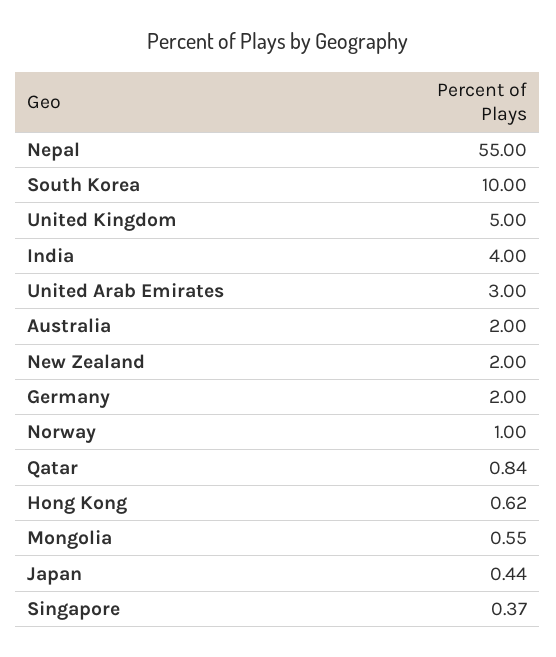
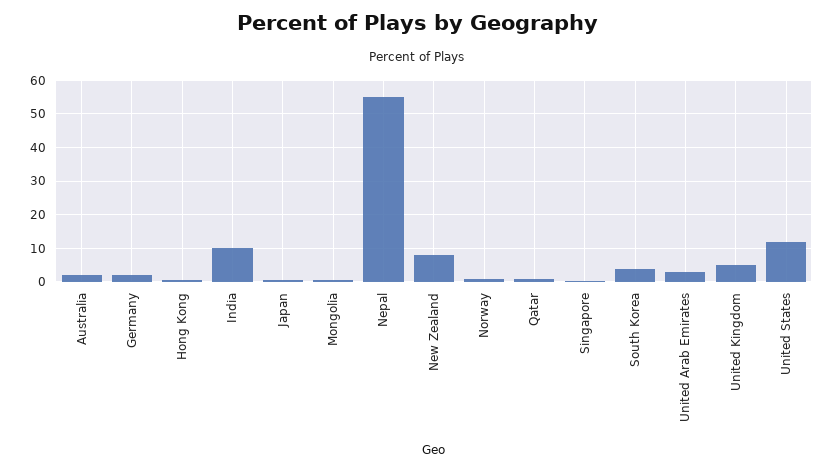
  {
    "Nepal": 55,
-   "South Korea": 10,
+   "South Korea": 4,
    "United Kingdom": 5,
-   "India": 4,
+   "India": 10,
    "United Arab Emirates": 3,
    "Australia": 2,
-   "New Zealand": 2,
+   "New Zealand": 8,
    "Germany": 2,
    "Norway": 1,
    "Qatar": 0.84,
    "Hong Kong": 0.62,
    "Mongolia": 0.55,
    "Japan": 0.44,
-   "Singapore": 0.37
+   "Singapore": 0.37,
+   "United States": 12
  }

